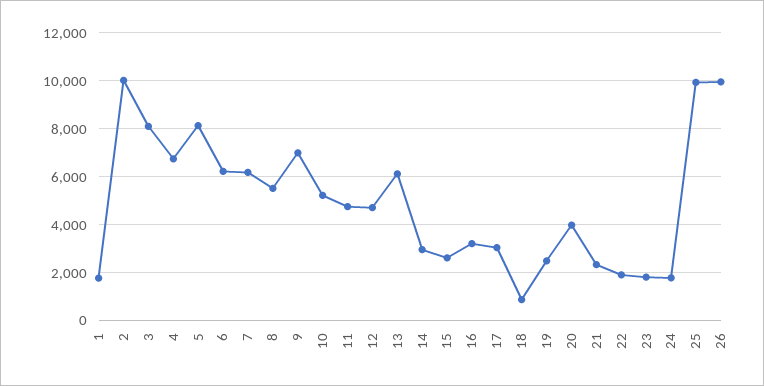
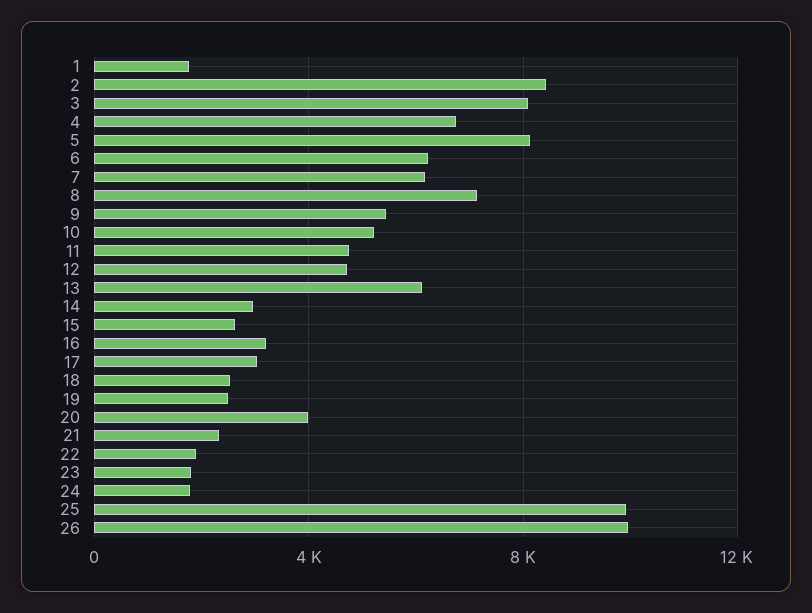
  {
    "1": 2000,
-   "2": 10000,
+   "2": 8500,
    "3": 8000,
    "4": 6500,
    "5": 8000,
    "6": 6000,
    "7": 6000,
-   "8": 5500,
+   "8": 7000,
-   "9": 7000,
+   "9": 5500,
    "10": 5000,
    "11": 4500,
    "12": 4500,
    "13": 6000,
    "14": 3000,
    "15": 2500,
    "16": 3000,
    "17": 3000,
-   "18": 1000,
+   "18": 2500,
    "19": 2500,
    "20": 4000,
    "21": 2500,
    "22": 2000,
    "23": 2000,
    "24": 2000,
    "25": 10000,
    "26": 10000
  }

